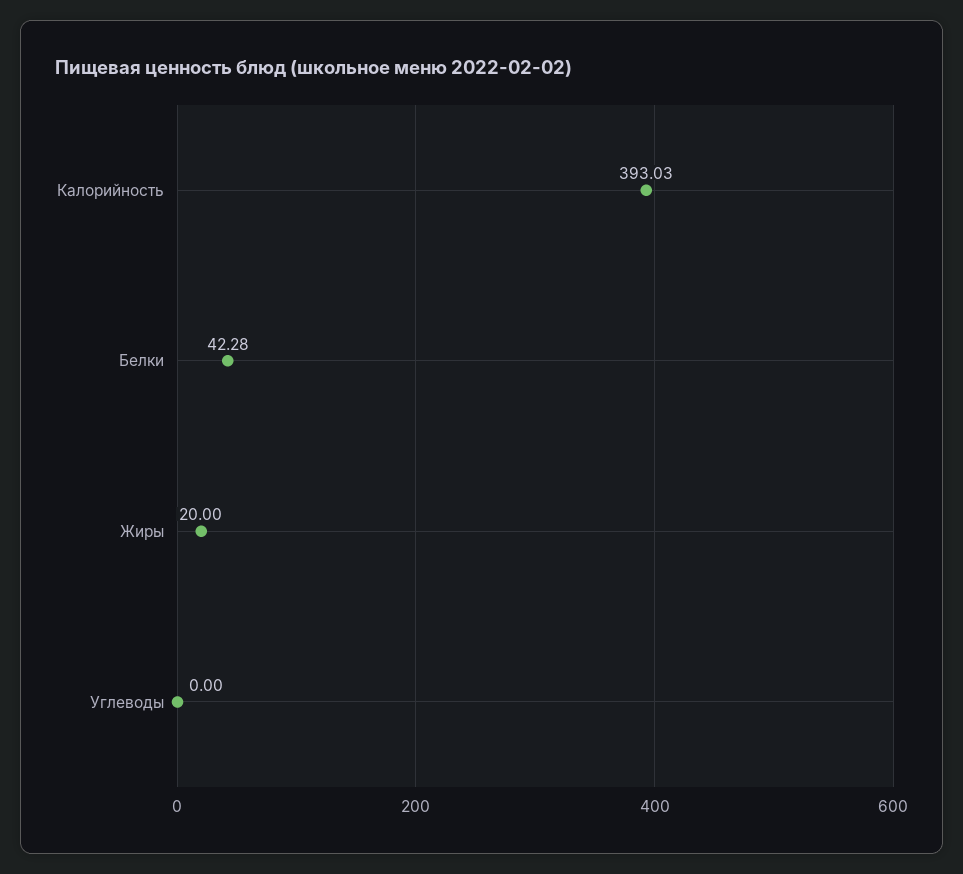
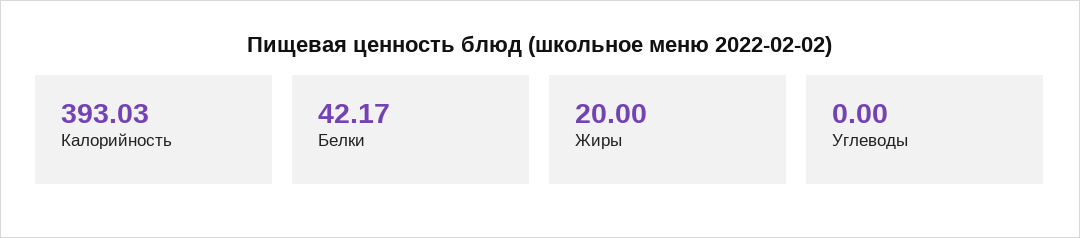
  {
    "Калорийность": 393.03,
-   "Белки": 42.28,
+   "Белки": 42.17,
    "Жиры": 20,
    "Углеводы": 0
  }

